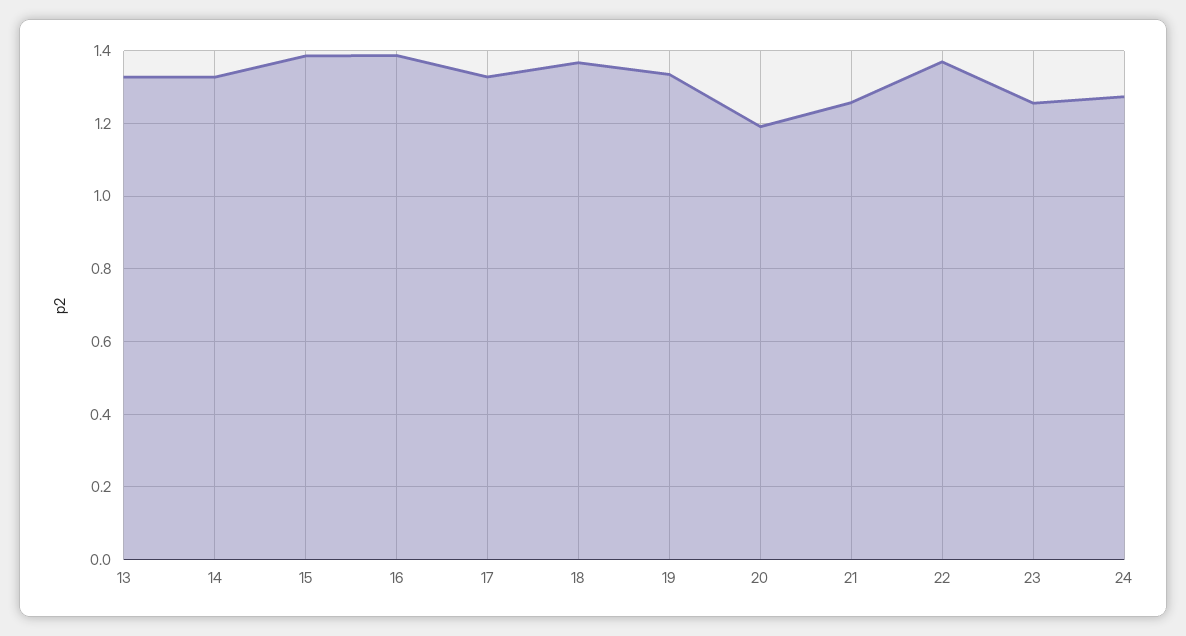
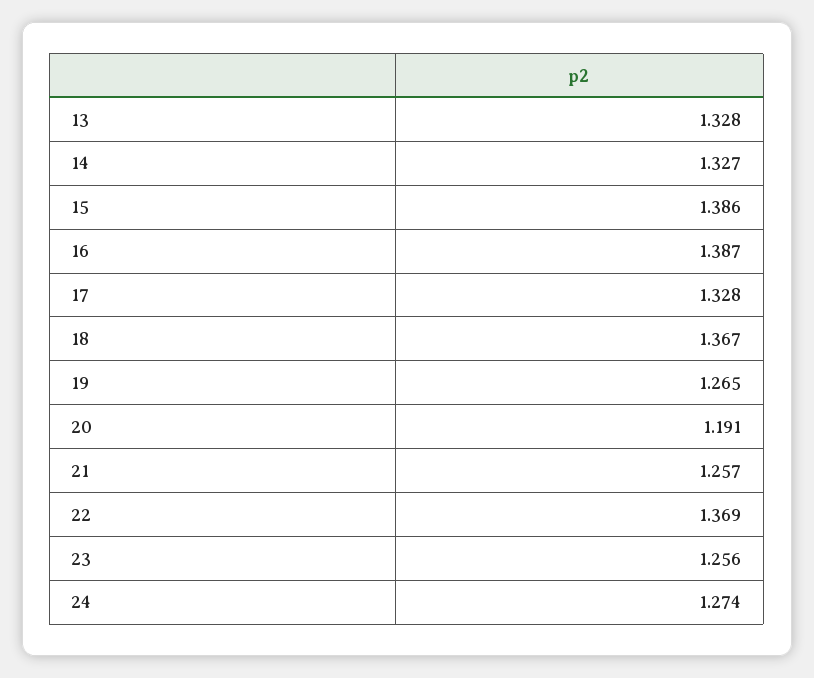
  {
    "13": 1.328,
    "14": 1.327,
    "15": 1.386,
    "16": 1.387,
    "17": 1.328,
    "18": 1.367,
-   "19": 1.34,
+   "19": 1.265,
    "20": 1.191,
    "21": 1.257,
    "22": 1.369,
    "23": 1.256,
    "24": 1.274
  }

